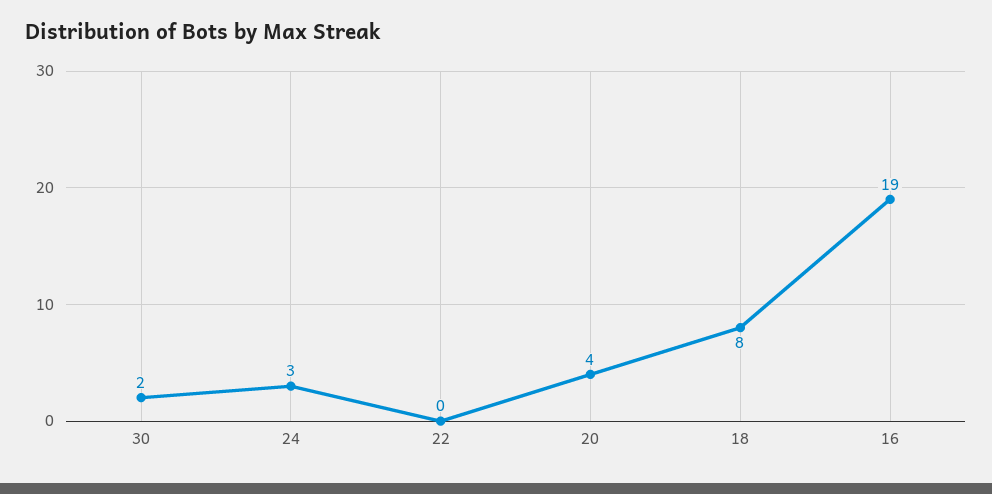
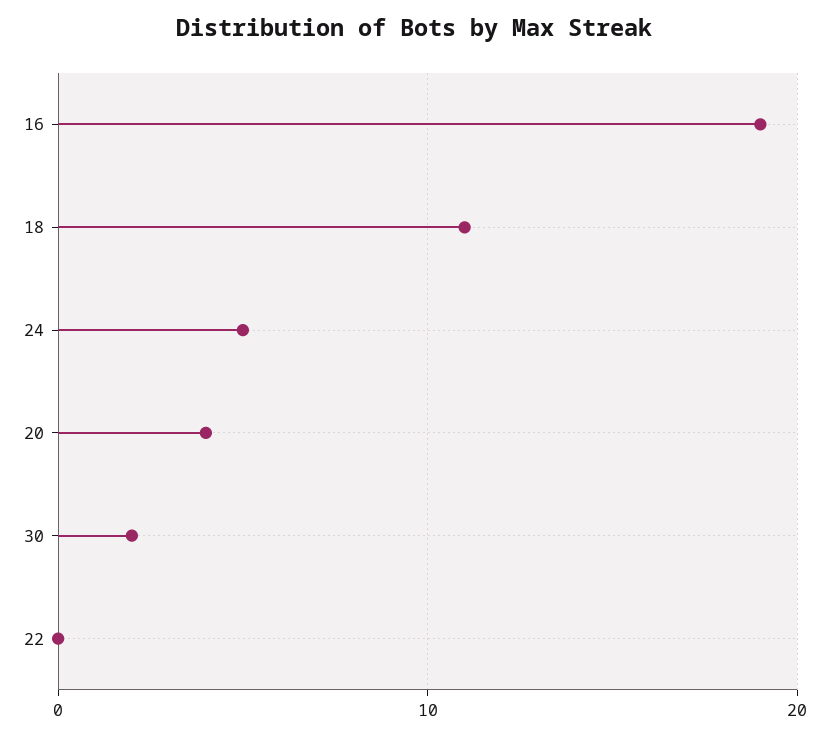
  {
    "30": 2,
-   "24": 3,
+   "24": 5,
    "22": 0,
    "20": 4,
-   "18": 8,
+   "18": 11,
    "16": 19
  }

